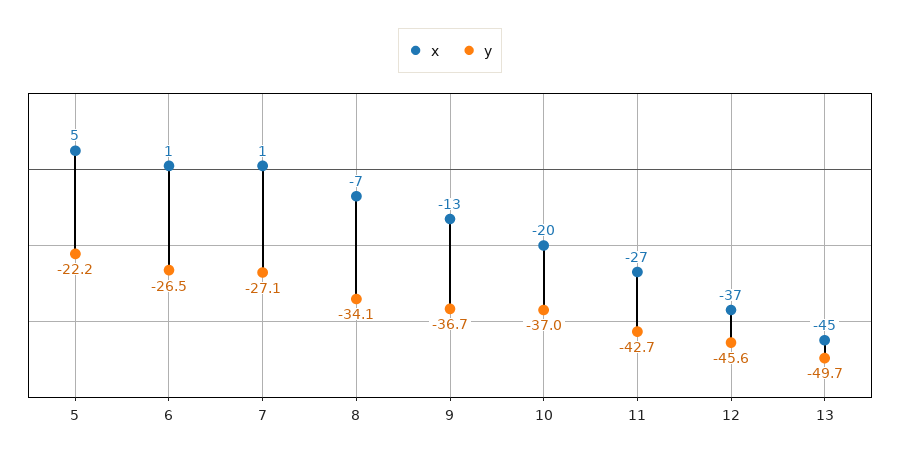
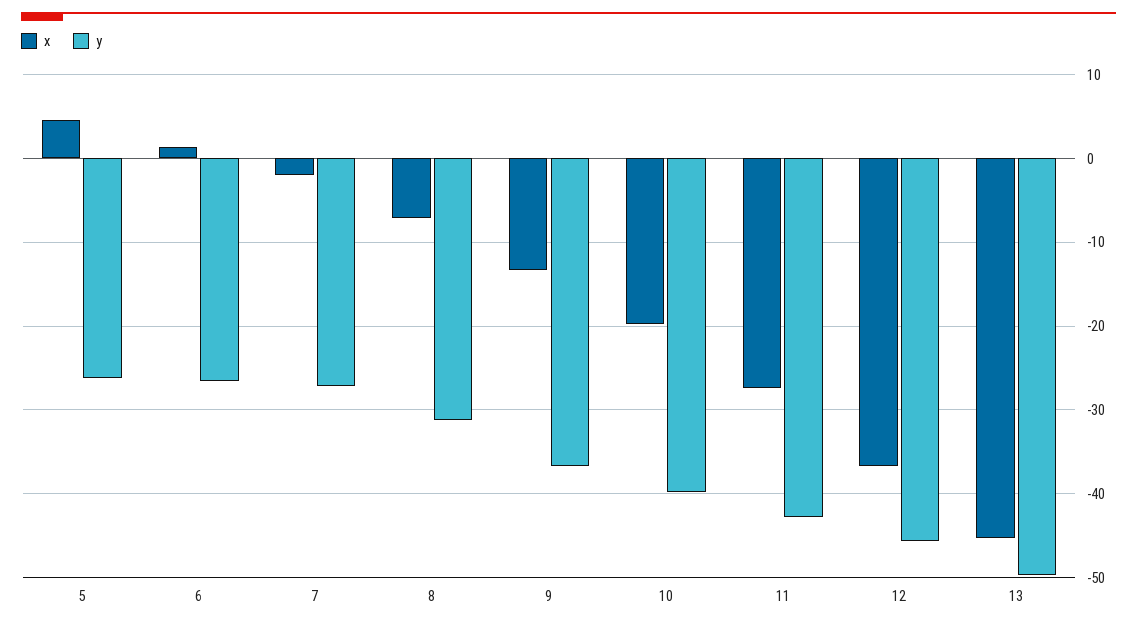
  {
    "x": {
      "5": 5,
      "6": 1,
-     "7": 1,
+     "7": -2,
      "8": -7,
      "9": -13,
      "10": -20,
      "11": -27,
      "12": -37,
      "13": -45
    },
    "y": {
-     "5": -22.2,
+     "5": -26,
      "6": -26.5,
      "7": -27.1,
-     "8": -34.1,
+     "8": -31,
      "9": -36.7,
-     "10": -37,
+     "10": -40,
      "11": -42.7,
      "12": -45.6,
      "13": -49.7
    }
  }

